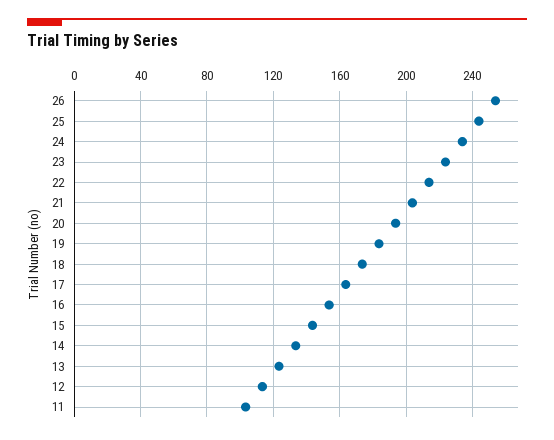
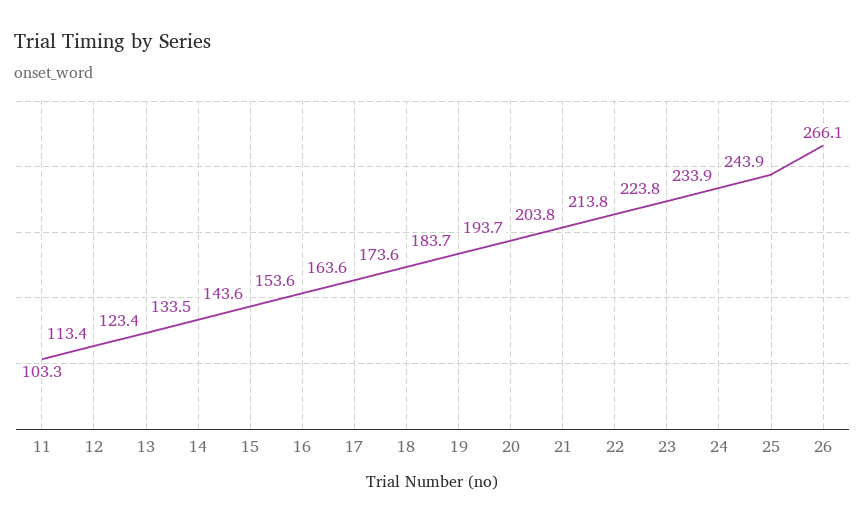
  {
-   "26": 255,
+   "26": 266.1,
    "25": 243.9,
    "24": 233.9,
    "23": 223.8,
    "22": 213.8,
    "21": 203.8,
    "20": 193.7,
    "19": 183.7,
    "18": 173.6,
    "17": 163.6,
    "16": 153.6,
    "15": 143.6,
    "14": 133.5,
    "13": 123.4,
    "12": 113.4,
    "11": 103.3
  }

